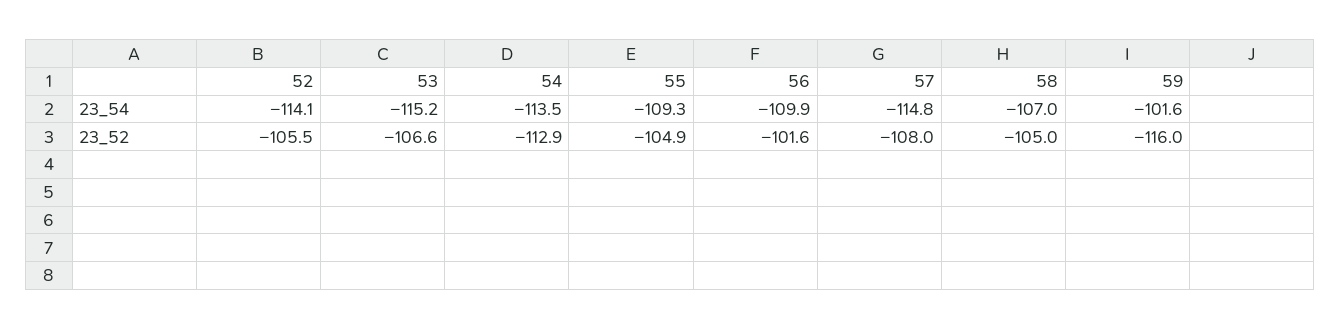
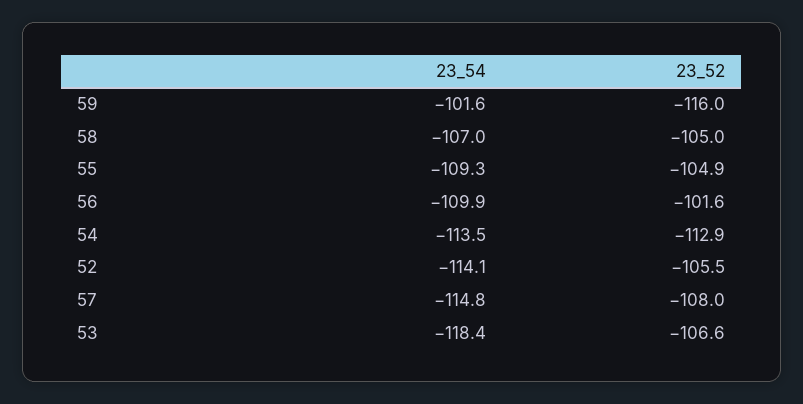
  {
    "52": {
      "23_54": -114.1,
      "23_52": -105.5
    },
    "53": {
-     "23_54": -115.2,
+     "23_54": -118.4,
      "23_52": -106.6
    },
    "54": {
      "23_54": -113.5,
      "23_52": -112.9
    },
    "55": {
      "23_54": -109.3,
      "23_52": -104.9
    },
    "56": {
      "23_54": -109.9,
      "23_52": -101.6
    },
    "57": {
      "23_54": -114.8,
      "23_52": -108
    },
    "58": {
      "23_54": -107,
      "23_52": -105
    },
    "59": {
      "23_54": -101.6,
      "23_52": -116
    }
  }

